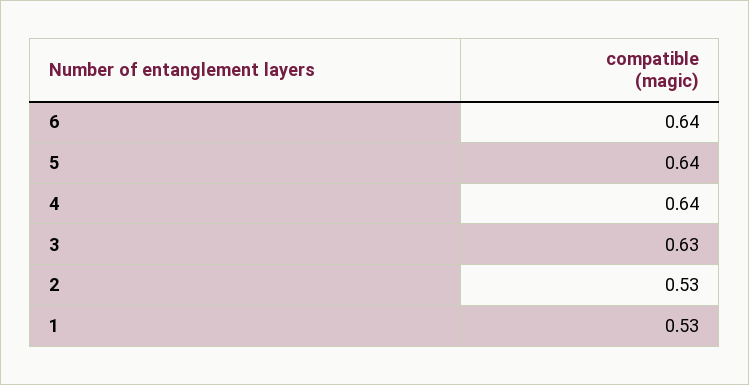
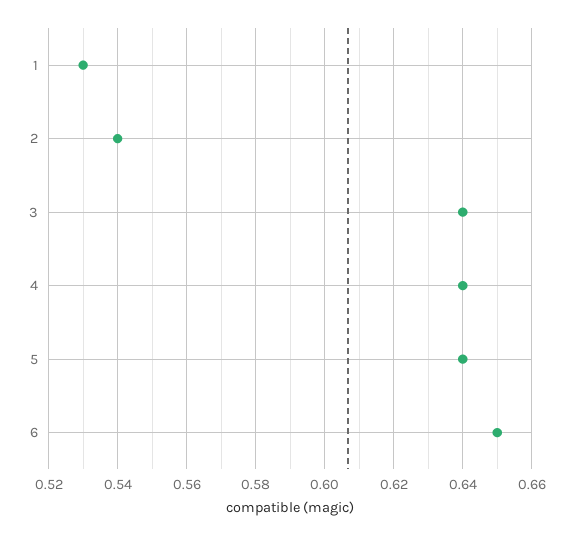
  {
-   "6": 0.64,
+   "6": 0.65,
    "5": 0.64,
    "4": 0.64,
-   "3": 0.63,
+   "3": 0.64,
-   "2": 0.53,
+   "2": 0.54,
    "1": 0.53
  }

